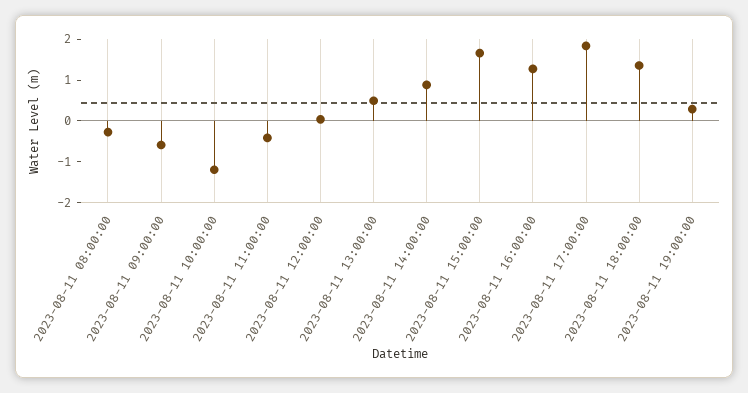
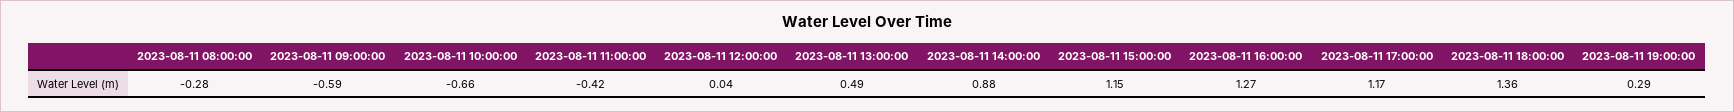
  {
    "2023-08-11 08:00:00": -0.28,
    "2023-08-11 09:00:00": -0.59,
-   "2023-08-11 10:00:00": -1.2,
+   "2023-08-11 10:00:00": -0.66,
    "2023-08-11 11:00:00": -0.42,
    "2023-08-11 12:00:00": 0.04,
    "2023-08-11 13:00:00": 0.49,
    "2023-08-11 14:00:00": 0.88,
-   "2023-08-11 15:00:00": 1.6,
+   "2023-08-11 15:00:00": 1.15,
    "2023-08-11 16:00:00": 1.27,
-   "2023-08-11 17:00:00": 1.8,
+   "2023-08-11 17:00:00": 1.17,
    "2023-08-11 18:00:00": 1.36,
    "2023-08-11 19:00:00": 0.29
  }

